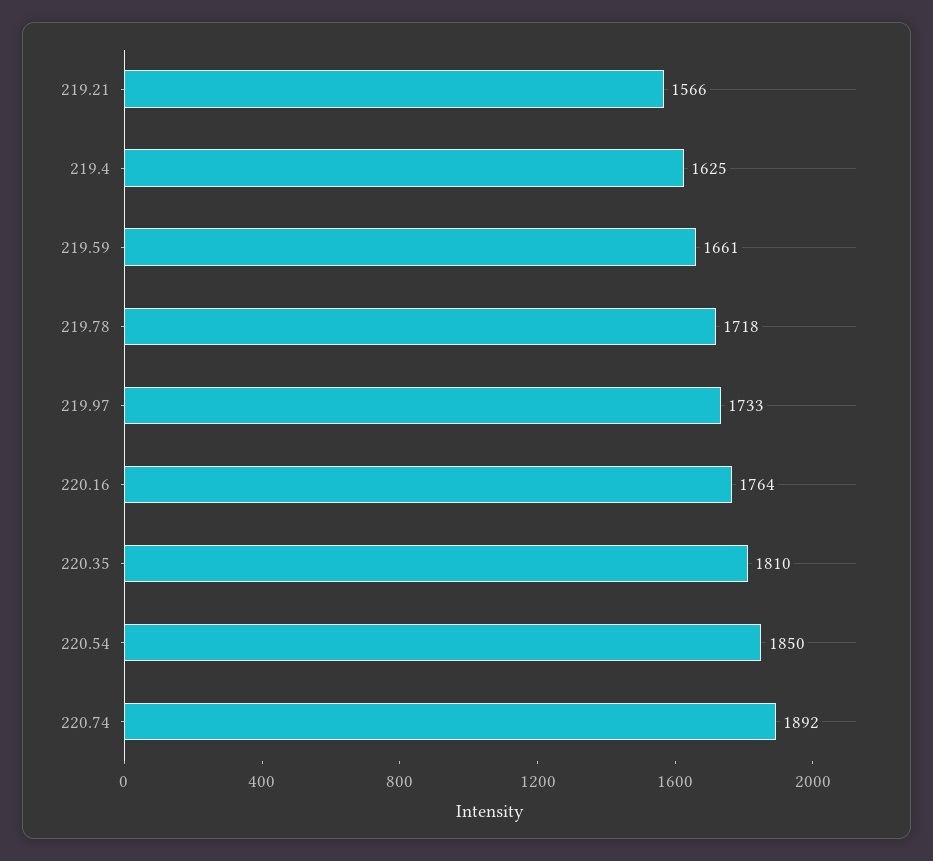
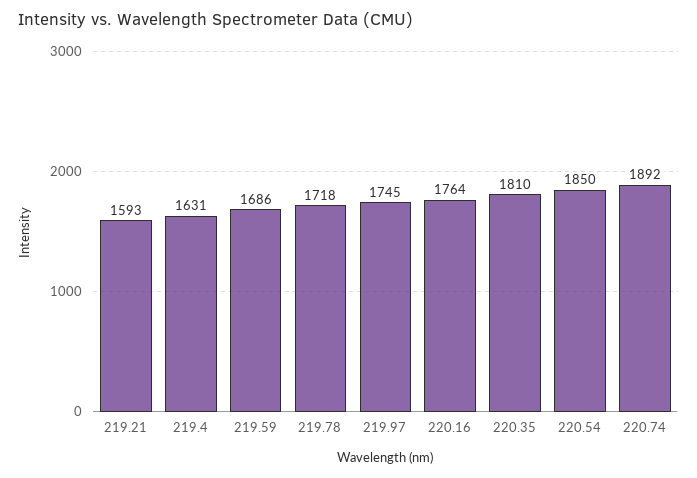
  {
-   "219.21": 1566,
+   "219.21": 1593,
-   "219.4": 1625,
+   "219.4": 1631,
-   "219.59": 1661,
+   "219.59": 1686,
    "219.78": 1718,
-   "219.97": 1733,
+   "219.97": 1745,
    "220.16": 1764,
    "220.35": 1810,
    "220.54": 1850,
    "220.74": 1892
  }

